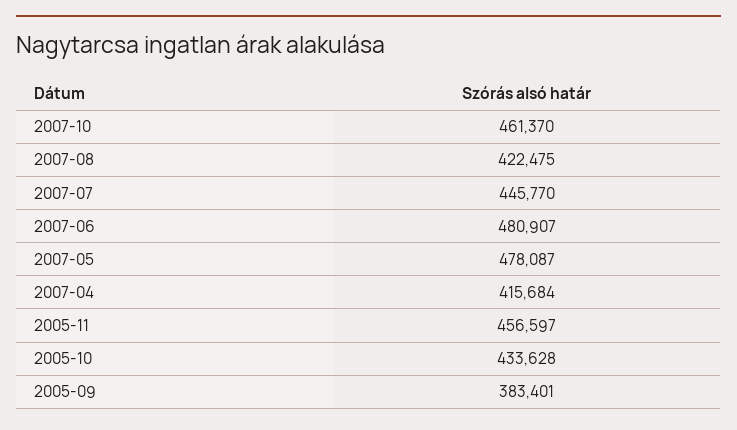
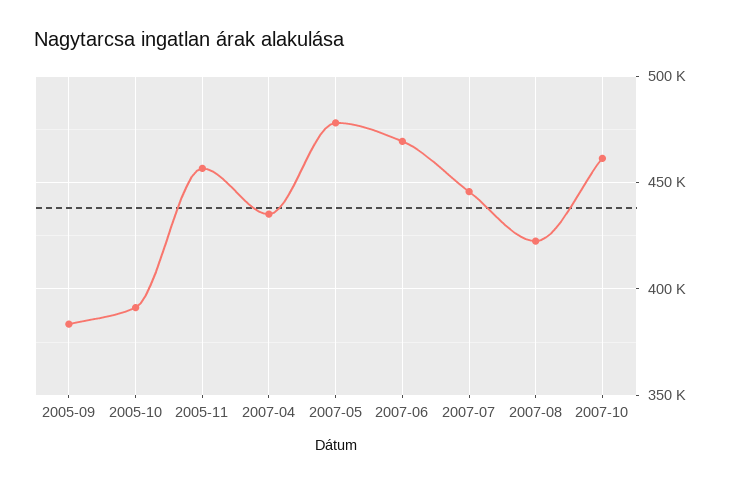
  {
    "2007-10": 461370,
    "2007-08": 422475,
    "2007-07": 445770,
-   "2007-06": 480907,
+   "2007-06": 470000,
    "2007-05": 478087,
-   "2007-04": 415684,
+   "2007-04": 435000,
    "2005-11": 456597,
-   "2005-10": 433628,
+   "2005-10": 390000,
    "2005-09": 383401
  }

